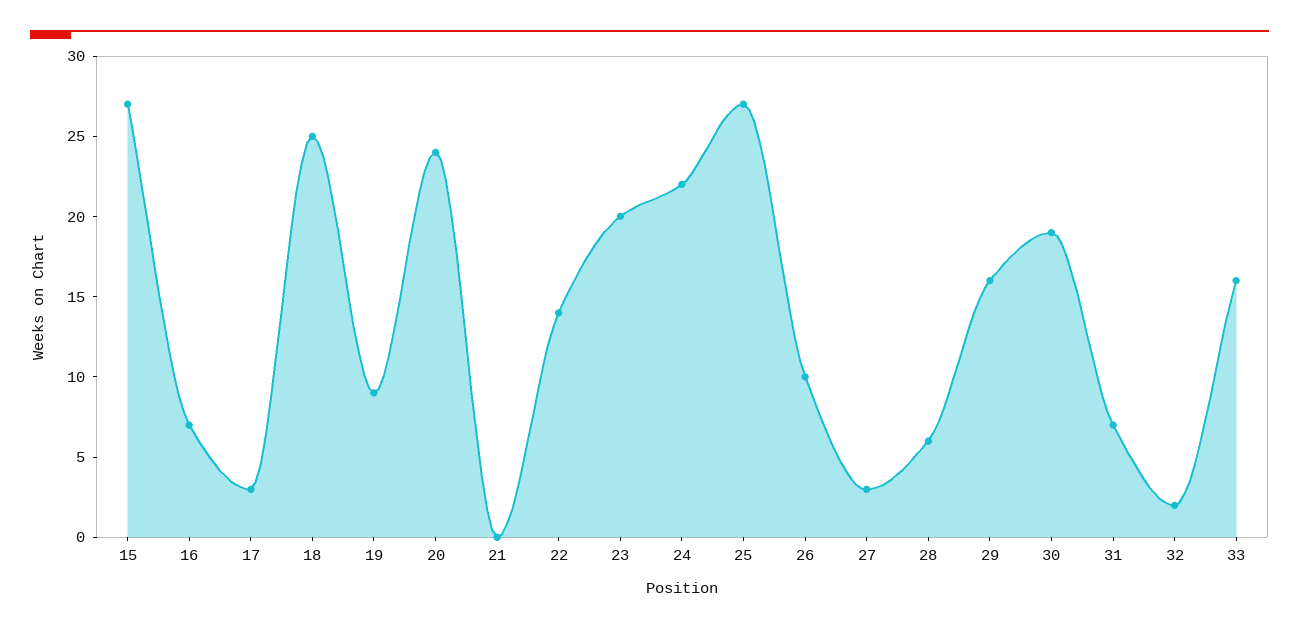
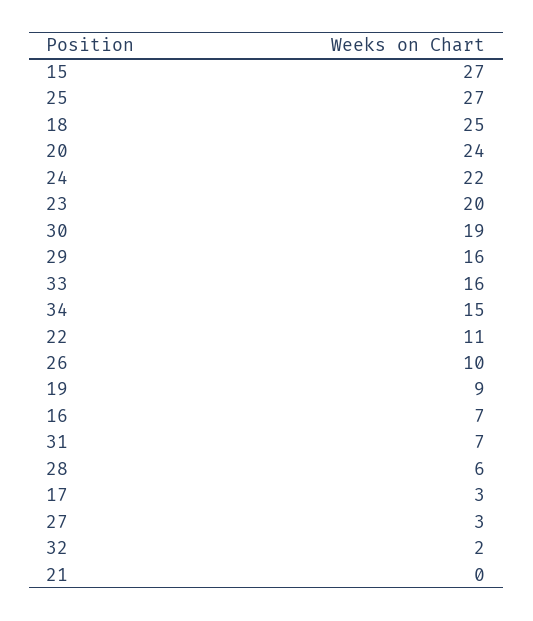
  {
    "15": 27,
    "16": 7,
    "17": 3,
    "18": 25,
    "19": 9,
    "20": 24,
    "21": 0,
-   "22": 14,
+   "22": 11,
    "23": 20,
    "24": 22,
    "25": 27,
    "26": 10,
    "27": 3,
    "28": 6,
    "29": 16,
    "30": 19,
    "31": 7,
    "32": 2,
-   "33": 16
+   "33": 16,
+   "34": 15
  }

